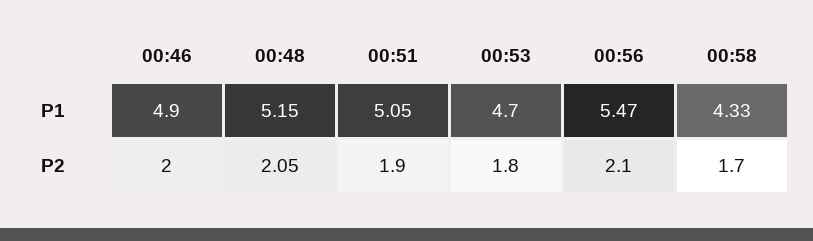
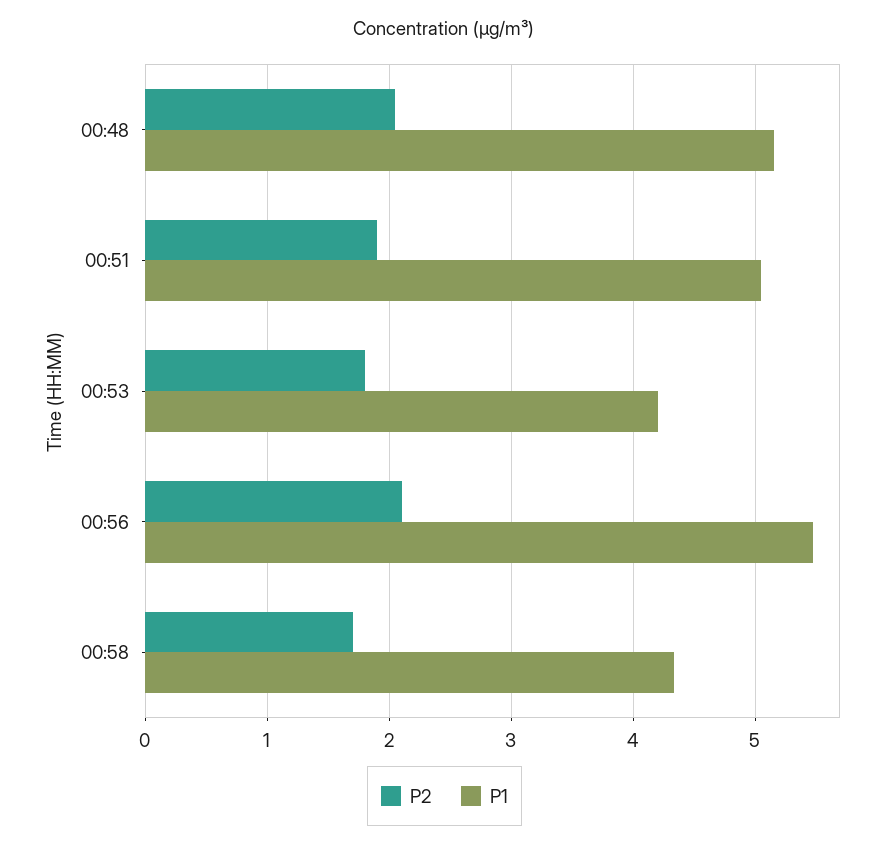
  {
    "P1": {
-     "00:46": 4.9,
      "00:48": 5.15,
      "00:51": 5.05,
-     "00:53": 4.7,
+     "00:53": 4.2,
      "00:56": 5.47,
      "00:58": 4.33
    },
    "P2": {
-     "00:46": 2,
      "00:48": 2.05,
      "00:51": 1.9,
      "00:53": 1.8,
      "00:56": 2.1,
      "00:58": 1.7
    }
  }

